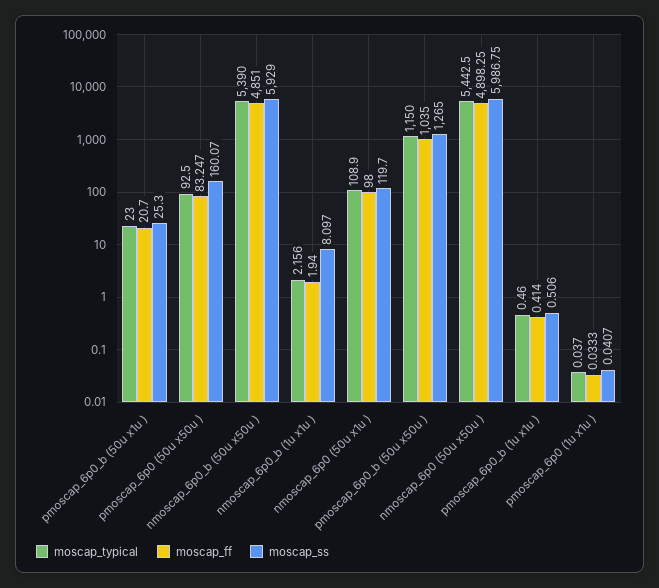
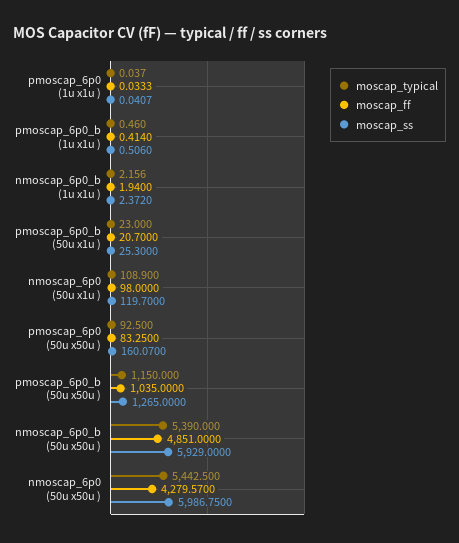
  {
    "moscap_typical": {
      "pmoscap_6p0_b (50u x1u )": 23,
      "pmoscap_6p0 (50u x50u )": 92.5,
      "nmoscap_6p0_b (50u x50u )": 5390,
      "nmoscap_6p0_b (1u x1u )": 2.156,
      "nmoscap_6p0 (50u x1u )": 108.9,
      "pmoscap_6p0_b (50u x50u )": 1150,
      "nmoscap_6p0 (50u x50u )": 5442.5,
      "pmoscap_6p0_b (1u x1u )": 0.46,
      "pmoscap_6p0 (1u x1u )": 0.037
    },
    "moscap_ff": {
      "pmoscap_6p0_b (50u x1u )": 20.7,
-     "pmoscap_6p0 (50u x50u )": 83.247,
+     "pmoscap_6p0 (50u x50u )": 83.25,
      "nmoscap_6p0_b (50u x50u )": 4851,
      "nmoscap_6p0_b (1u x1u )": 1.94,
      "nmoscap_6p0 (50u x1u )": 98,
      "pmoscap_6p0_b (50u x50u )": 1035,
-     "nmoscap_6p0 (50u x50u )": 4898.25,
+     "nmoscap_6p0 (50u x50u )": 4279.57,
      "pmoscap_6p0_b (1u x1u )": 0.414,
      "pmoscap_6p0 (1u x1u )": 0.0333
    },
    "moscap_ss": {
      "pmoscap_6p0_b (50u x1u )": 25.3,
      "pmoscap_6p0 (50u x50u )": 160.07,
      "nmoscap_6p0_b (50u x50u )": 5929,
-     "nmoscap_6p0_b (1u x1u )": 8.097,
+     "nmoscap_6p0_b (1u x1u )": 2.372,
      "nmoscap_6p0 (50u x1u )": 119.7,
      "pmoscap_6p0_b (50u x50u )": 1265,
      "nmoscap_6p0 (50u x50u )": 5986.75,
      "pmoscap_6p0_b (1u x1u )": 0.506,
      "pmoscap_6p0 (1u x1u )": 0.0407
    }
  }

